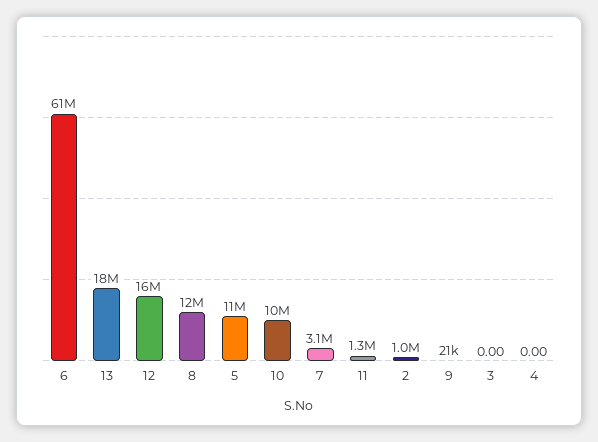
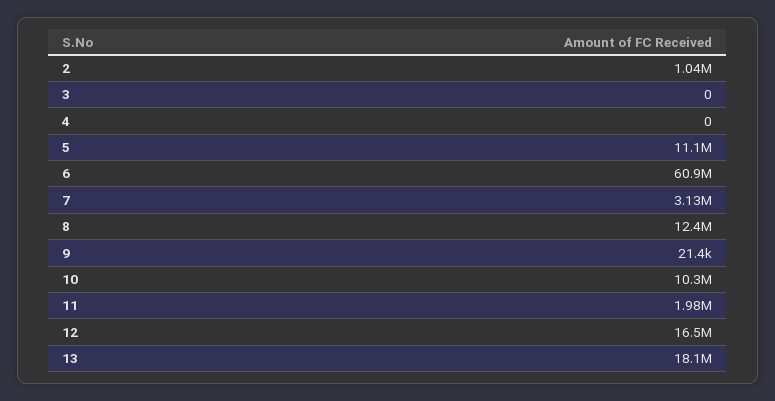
  {
    "6": 60900000,
    "13": 18100000,
    "12": 16500000,
    "8": 12400000,
    "5": 11100000,
    "10": 10300000,
    "7": 3130000,
-   "11": 1300000,
+   "11": 1980000,
    "2": 1040000,
    "9": 21400,
    "3": 0,
    "4": 0
  }

